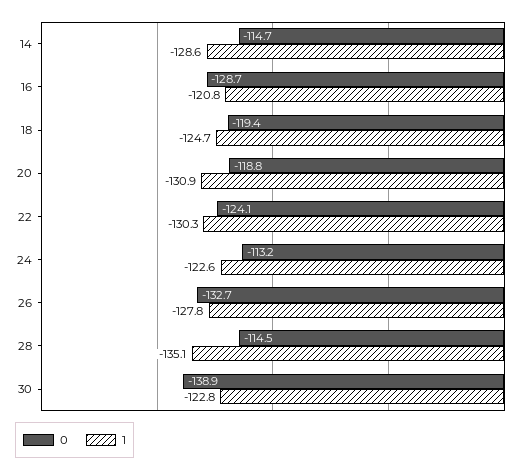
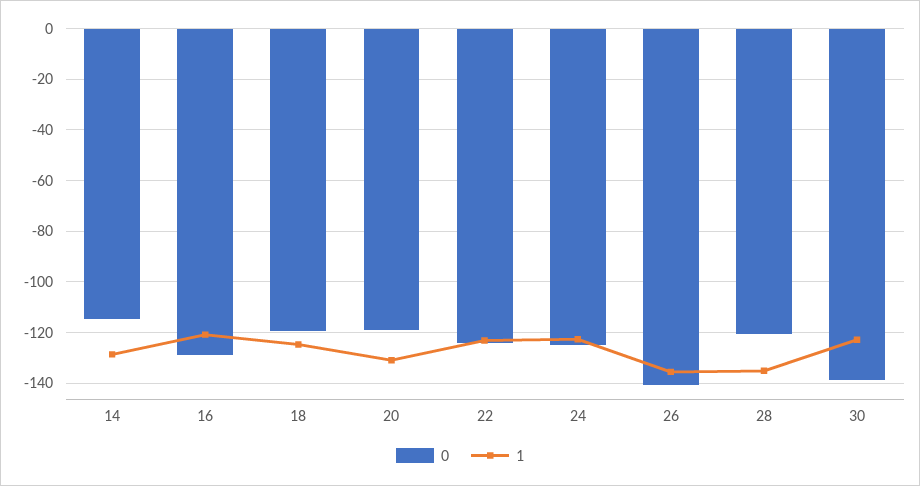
  {
    "0": {
      "14": -114.7,
      "16": -128.7,
      "18": -119.4,
      "20": -118.8,
      "22": -124.1,
-     "24": -113.2,
+     "24": -125,
-     "26": -132.7,
+     "26": -140,
-     "28": -114.5,
+     "28": -120,
      "30": -138.9
    },
    "1": {
      "14": -128.6,
      "16": -120.8,
      "18": -124.7,
      "20": -130.9,
-     "22": -130.3,
+     "22": -122.5,
      "24": -122.6,
-     "26": -127.8,
+     "26": -135,
      "28": -135.1,
      "30": -122.8
    }
  }

